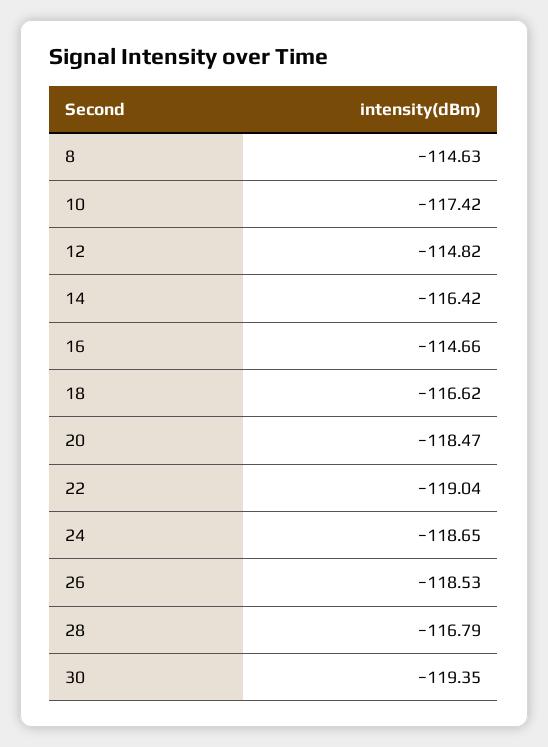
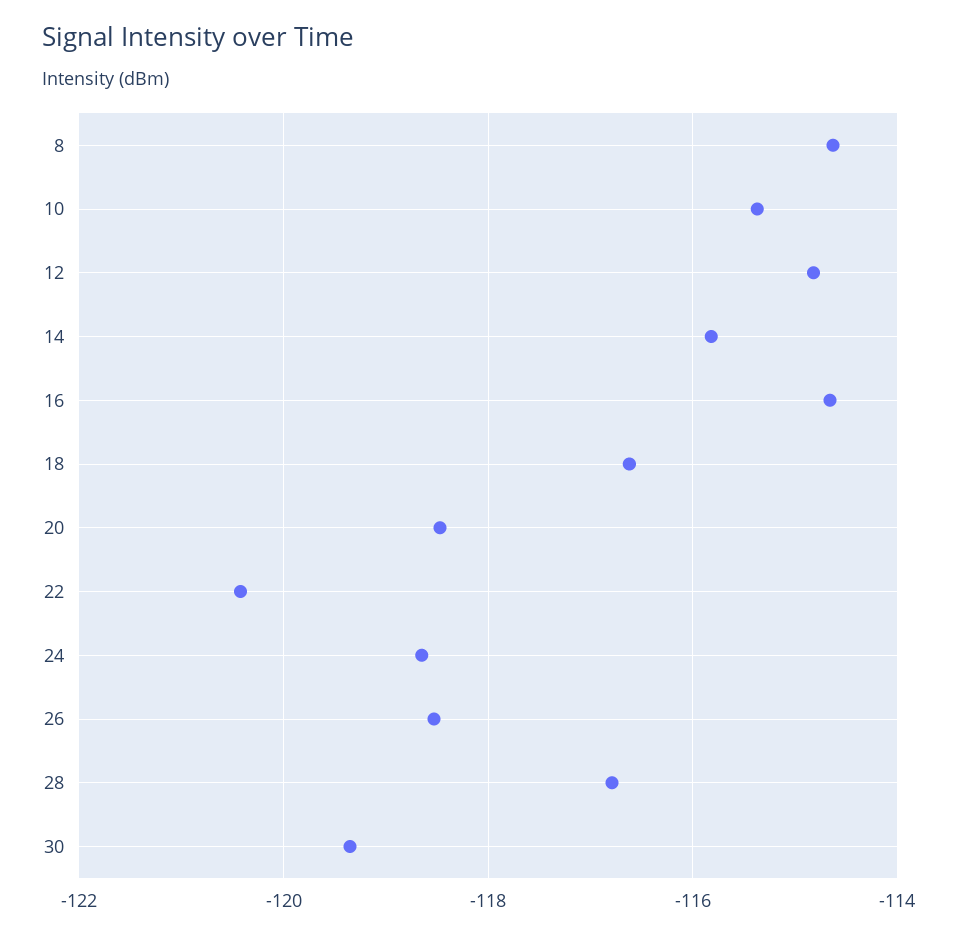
  {
    "8": -114.63,
-   "10": -117.42,
+   "10": -115.4,
    "12": -114.82,
-   "14": -116.42,
+   "14": -115.8,
    "16": -114.66,
    "18": -116.62,
    "20": -118.47,
-   "22": -119.04,
+   "22": -120.4,
    "24": -118.65,
    "26": -118.53,
    "28": -116.79,
    "30": -119.35
  }

